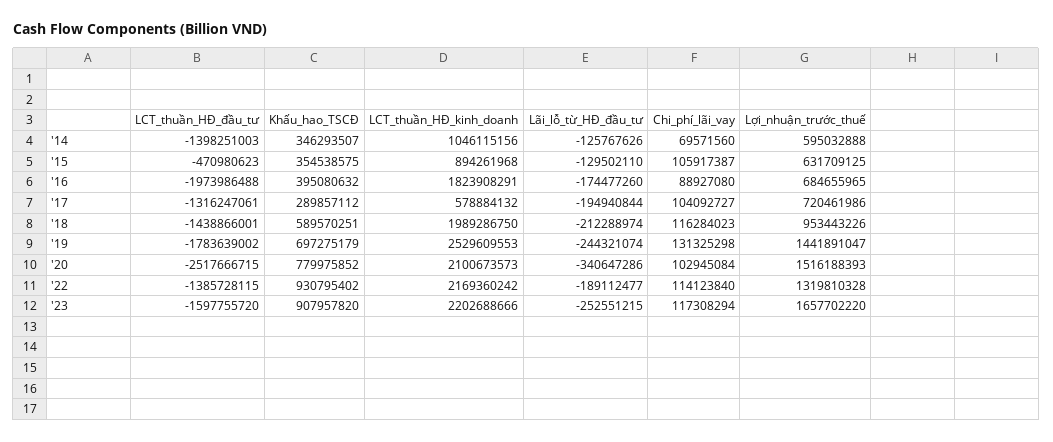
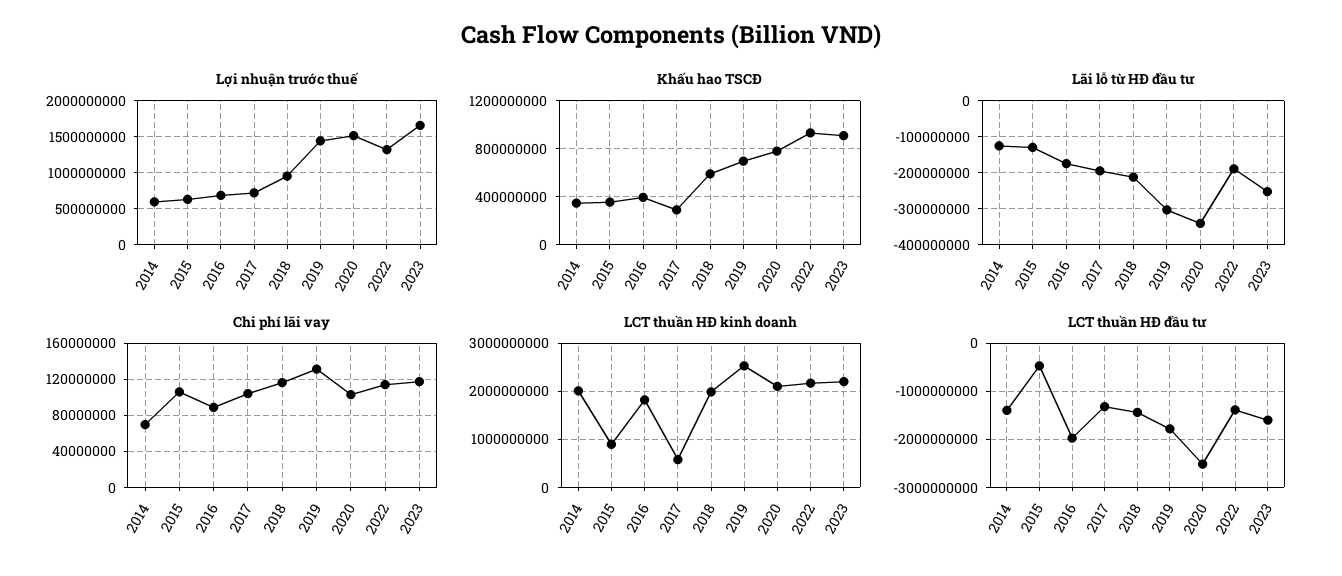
  {
    "LCT_thuần_HĐ_đầu_tư": {
      "'14": -1398251003,
      "'15": -470980623,
      "'16": -1973986488,
      "'17": -1316247061,
      "'18": -1438866001,
      "'19": -1783639002,
      "'20": -2517666715,
      "'22": -1385728115,
      "'23": -1597755720
    },
    "Khấu_hao_TSCĐ": {
      "'14": 346293507,
      "'15": 354538575,
      "'16": 395080632,
      "'17": 289857112,
      "'18": 589570251,
      "'19": 697275179,
      "'20": 779975852,
      "'22": 930795402,
      "'23": 907957820
    },
    "LCT_thuần_HĐ_kinh_doanh": {
-     "'14": 1046115156,
+     "'14": 2000000000,
      "'15": 894261968,
      "'16": 1823908291,
      "'17": 578884132,
      "'18": 1989286750,
      "'19": 2529609553,
      "'20": 2100673573,
      "'22": 2169360242,
      "'23": 2202688666
    },
    "Lãi_lỗ_từ_HĐ_đầu_tư": {
      "'14": -125767626,
      "'15": -129502110,
      "'16": -174477260,
      "'17": -194940844,
      "'18": -212288974,
-     "'19": -244321074,
+     "'19": -300000000,
      "'20": -340647286,
      "'22": -189112477,
      "'23": -252551215
    },
    "Chi_phí_lãi_vay": {
      "'14": 69571560,
      "'15": 105917387,
      "'16": 88927080,
      "'17": 104092727,
      "'18": 116284023,
      "'19": 131325298,
      "'20": 102945084,
      "'22": 114123840,
      "'23": 117308294
    },
    "Lợi_nhuận_trước_thuế": {
      "'14": 595032888,
      "'15": 631709125,
      "'16": 684655965,
      "'17": 720461986,
      "'18": 953443226,
      "'19": 1441891047,
      "'20": 1516188393,
      "'22": 1319810328,
      "'23": 1657702220
    }
  }

